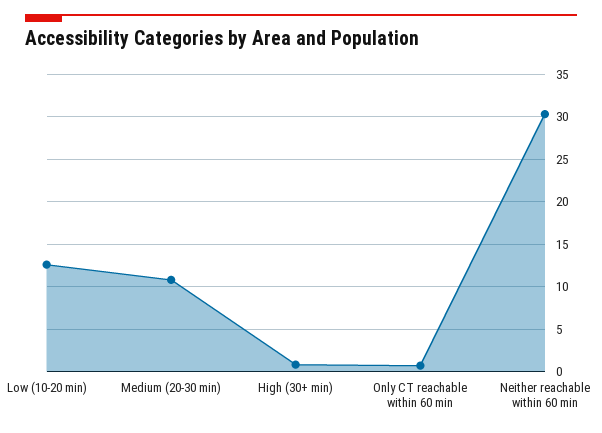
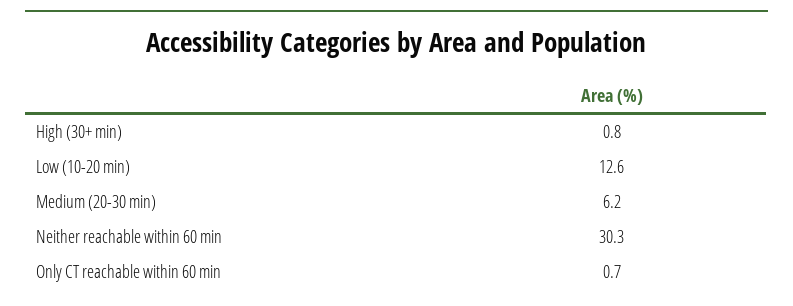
  {
    "Low (10-20 min)": 12.6,
-   "Medium (20-30 min)": 11,
+   "Medium (20-30 min)": 6.2,
    "High (30+ min)": 0.8,
    "Only CT reachable within 60 min": 0.7,
    "Neither reachable within 60 min": 30.3
  }

